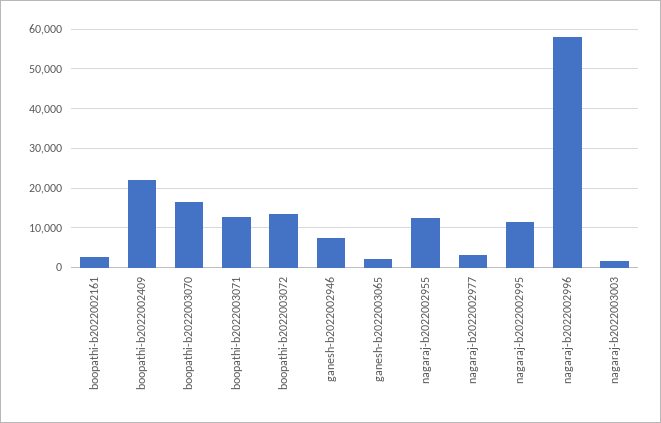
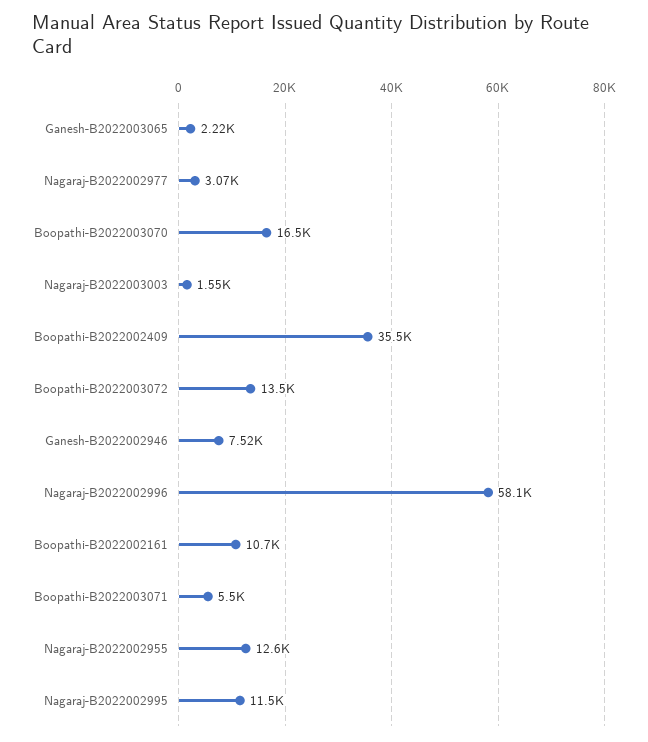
  {
-   "boopathi-b2022002161": 2000,
+   "boopathi-b2022002161": 10700,
-   "boopathi-b2022002409": 22000,
+   "boopathi-b2022002409": 35500,
    "boopathi-b2022003070": 16500,
-   "boopathi-b2022003071": 12000,
+   "boopathi-b2022003071": 5500,
    "boopathi-b2022003072": 13500,
    "ganesh-b2022002946": 7520,
    "ganesh-b2022003065": 2220,
    "nagaraj-b2022002955": 12600,
    "nagaraj-b2022002977": 3070,
    "nagaraj-b2022002995": 11500,
    "nagaraj-b2022002996": 58100,
    "nagaraj-b2022003003": 1550
  }

